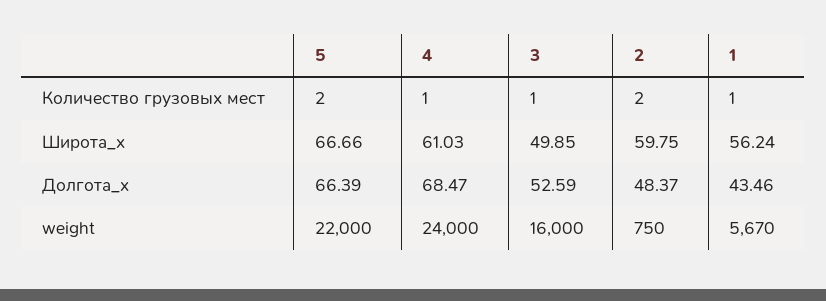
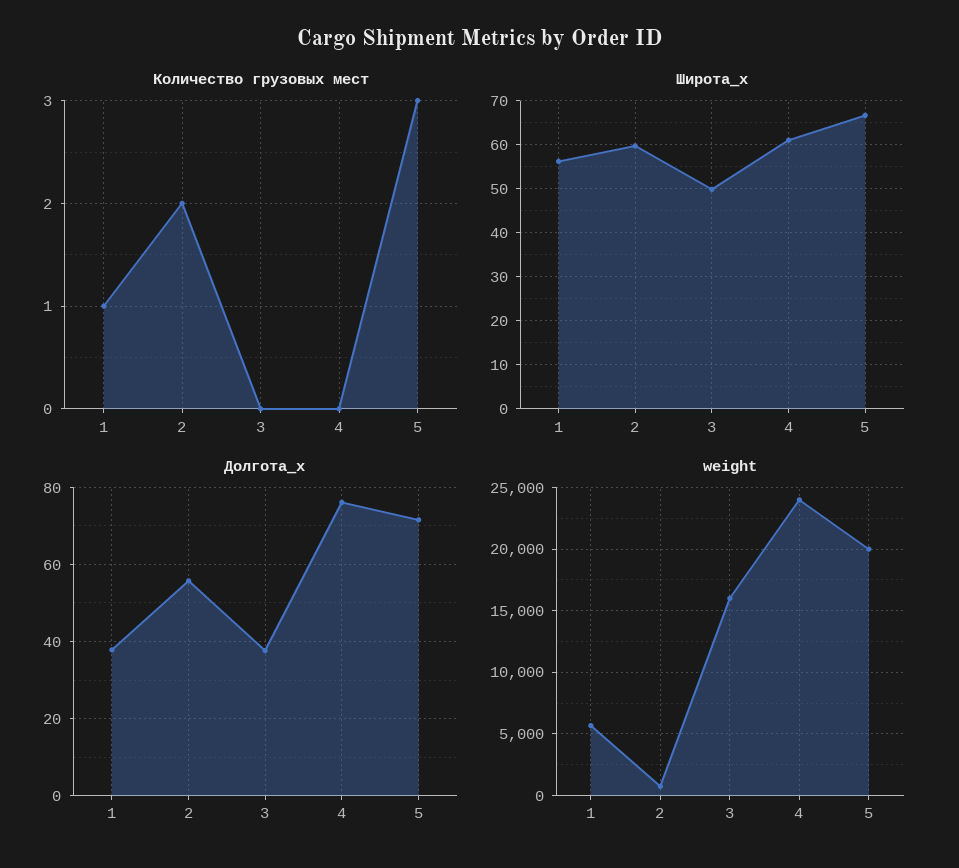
  {
    "Количество грузовых мест": {
-     "5": 2,
+     "5": 3,
-     "4": 1,
+     "4": 0,
-     "3": 1,
+     "3": 0,
      "2": 2,
      "1": 1
    },
    "Широта_x": {
      "5": 66.66,
      "4": 61.03,
      "3": 49.85,
      "2": 59.75,
      "1": 56.24
    },
    "Долгота_x": {
-     "5": 66.39,
+     "5": 72,
-     "4": 68.47,
+     "4": 76,
-     "3": 52.59,
+     "3": 38,
-     "2": 48.37,
+     "2": 56,
-     "1": 43.46
+     "1": 38
    },
    "weight": {
-     "5": 22000,
+     "5": 20000,
      "4": 24000,
      "3": 16000,
      "2": 750,
      "1": 5670
    }
  }

